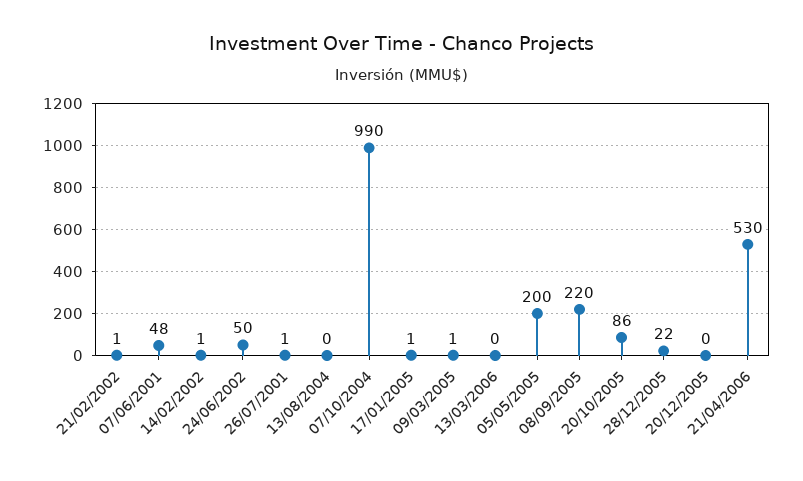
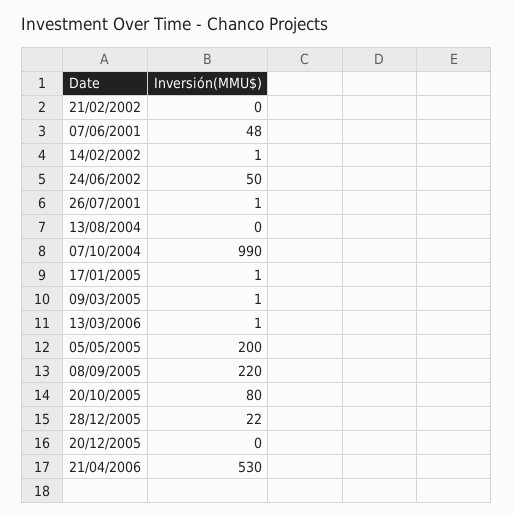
  {
-   "21/02/2002": 1,
+   "21/02/2002": 0,
    "07/06/2001": 48,
    "14/02/2002": 1,
    "24/06/2002": 50,
    "26/07/2001": 1,
    "13/08/2004": 0,
    "07/10/2004": 990,
    "17/01/2005": 1,
    "09/03/2005": 1,
-   "13/03/2006": 0,
+   "13/03/2006": 1,
    "05/05/2005": 200,
    "08/09/2005": 220,
-   "20/10/2005": 86,
+   "20/10/2005": 80,
    "28/12/2005": 22,
    "20/12/2005": 0,
    "21/04/2006": 530
  }

